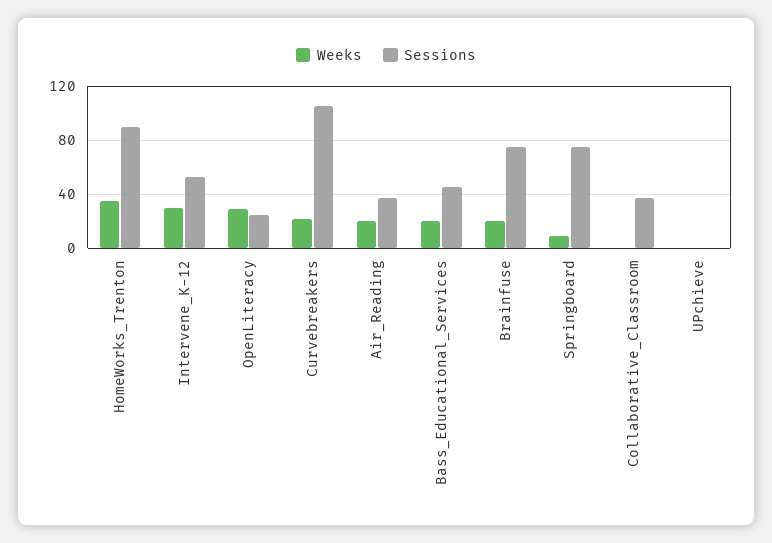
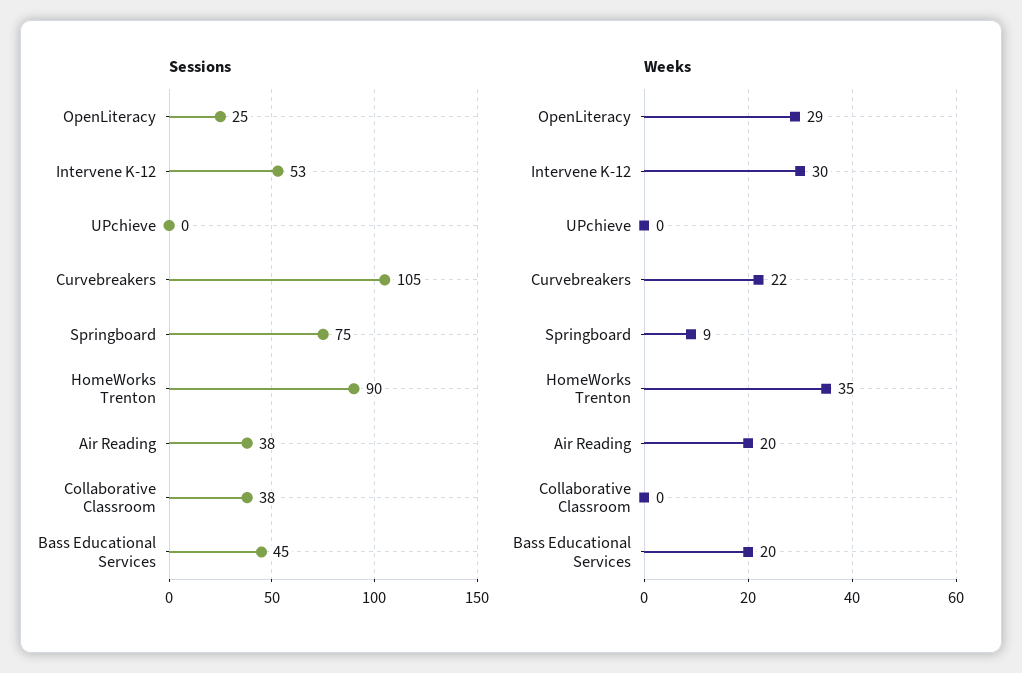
  {
    "Weeks": {
      "HomeWorks_Trenton": 35,
      "Intervene_K-12": 30,
      "OpenLiteracy": 29,
      "Curvebreakers": 22,
      "Air_Reading": 20,
      "Bass_Educational_Services": 20,
-     "Brainfuse": 20,
      "Springboard": 9,
      "Collaborative_Classroom": 0,
      "UPchieve": 0
    },
    "Sessions": {
      "HomeWorks_Trenton": 90,
      "Intervene_K-12": 53,
      "OpenLiteracy": 25,
      "Curvebreakers": 105,
      "Air_Reading": 38,
      "Bass_Educational_Services": 45,
-     "Brainfuse": 75,
      "Springboard": 75,
      "Collaborative_Classroom": 38,
      "UPchieve": 0
    }
  }

